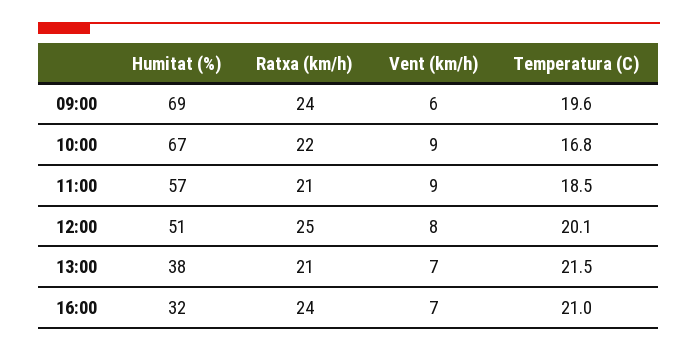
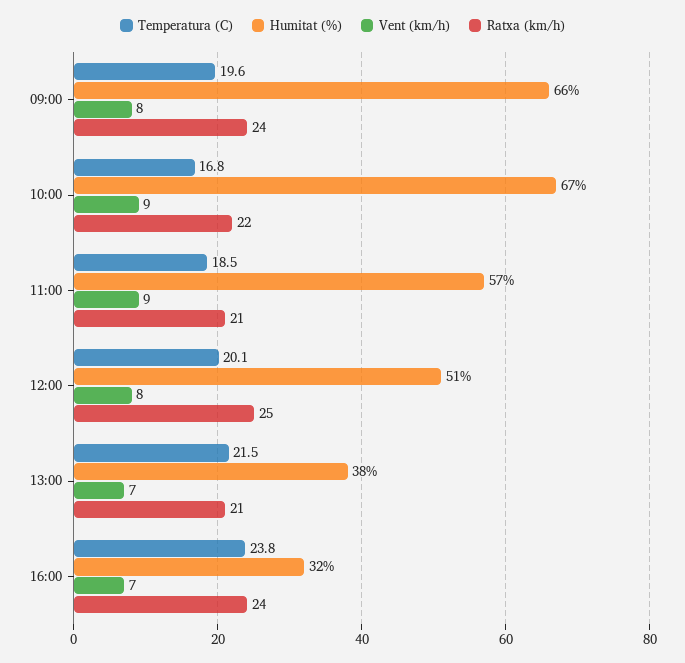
  {
    "Humitat (%)": {
-     "09:00": 69,
+     "09:00": 66,
      "10:00": 67,
      "11:00": 57,
      "12:00": 51,
      "13:00": 38,
      "16:00": 32
    },
    "Ratxa (km/h)": {
      "09:00": 24,
      "10:00": 22,
      "11:00": 21,
      "12:00": 25,
      "13:00": 21,
      "16:00": 24
    },
    "Vent (km/h)": {
-     "09:00": 6,
+     "09:00": 8,
      "10:00": 9,
      "11:00": 9,
      "12:00": 8,
      "13:00": 7,
      "16:00": 7
    },
    "Temperatura (C)": {
      "09:00": 19.6,
      "10:00": 16.8,
      "11:00": 18.5,
      "12:00": 20.1,
      "13:00": 21.5,
-     "16:00": 21
+     "16:00": 23.8
    }
  }

